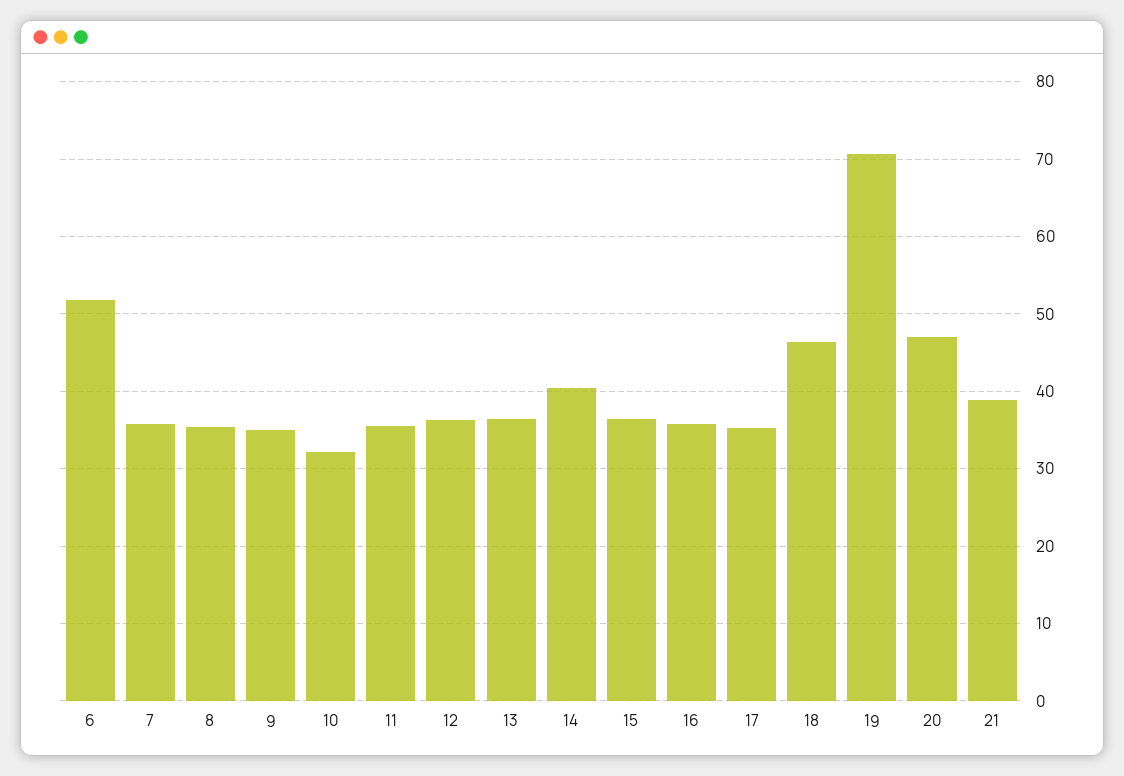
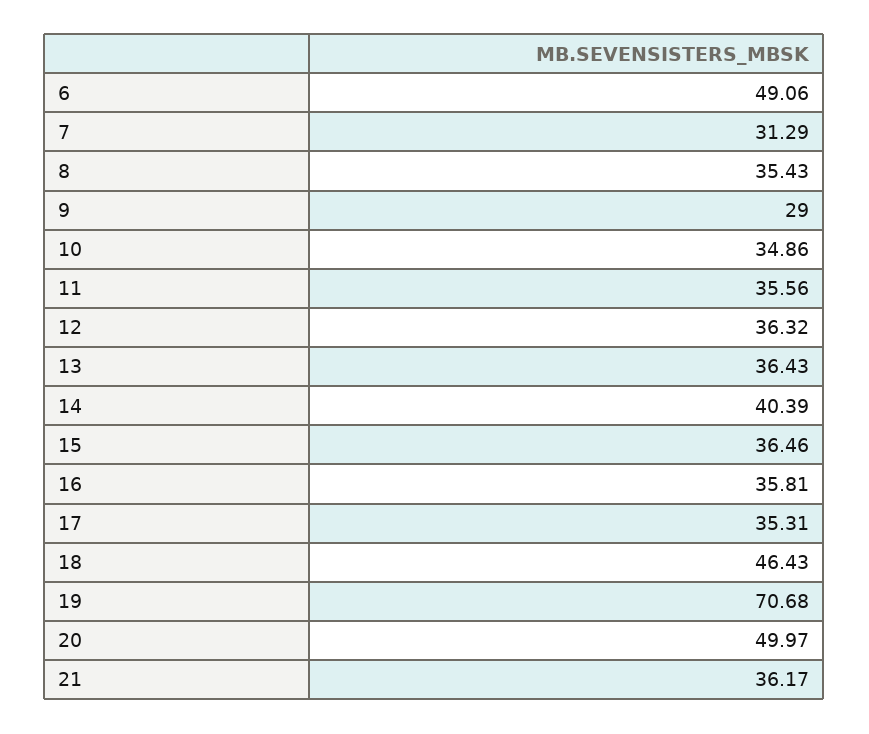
  {
-   "6": 52,
+   "6": 49.06,
-   "7": 36,
+   "7": 31.29,
    "8": 35.43,
-   "9": 35,
+   "9": 29,
-   "10": 32,
+   "10": 34.86,
    "11": 35.56,
    "12": 36.32,
    "13": 36.43,
    "14": 40.39,
    "15": 36.46,
    "16": 35.81,
    "17": 35.31,
    "18": 46.43,
    "19": 70.68,
-   "20": 47,
+   "20": 49.97,
-   "21": 39
+   "21": 36.17
  }

